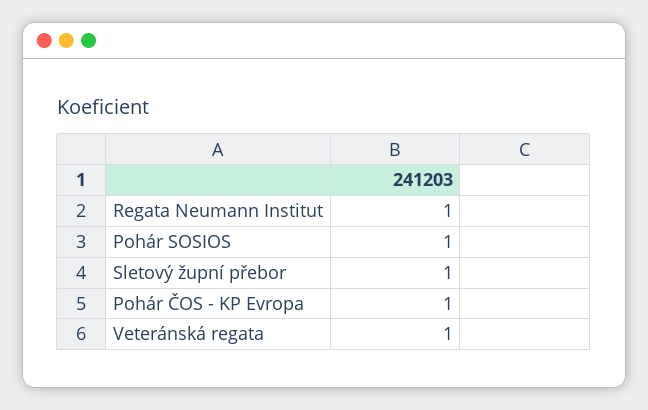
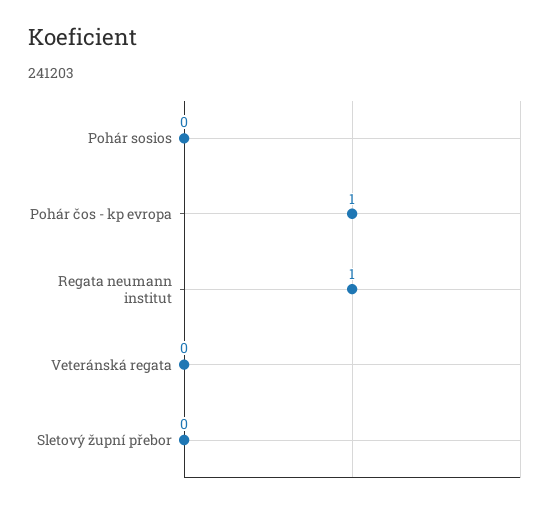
  {
    "Regata Neumann Institut": 1,
-   "Pohár SOSIOS": 1,
+   "Pohár SOSIOS": 0,
-   "Sletový župní přebor": 1,
+   "Sletový župní přebor": 0,
    "Pohár ČOS - KP Evropa": 1,
-   "Veteránská regata": 1
+   "Veteránská regata": 0
  }

